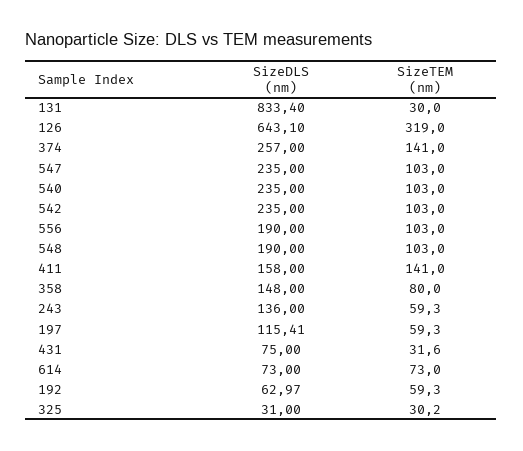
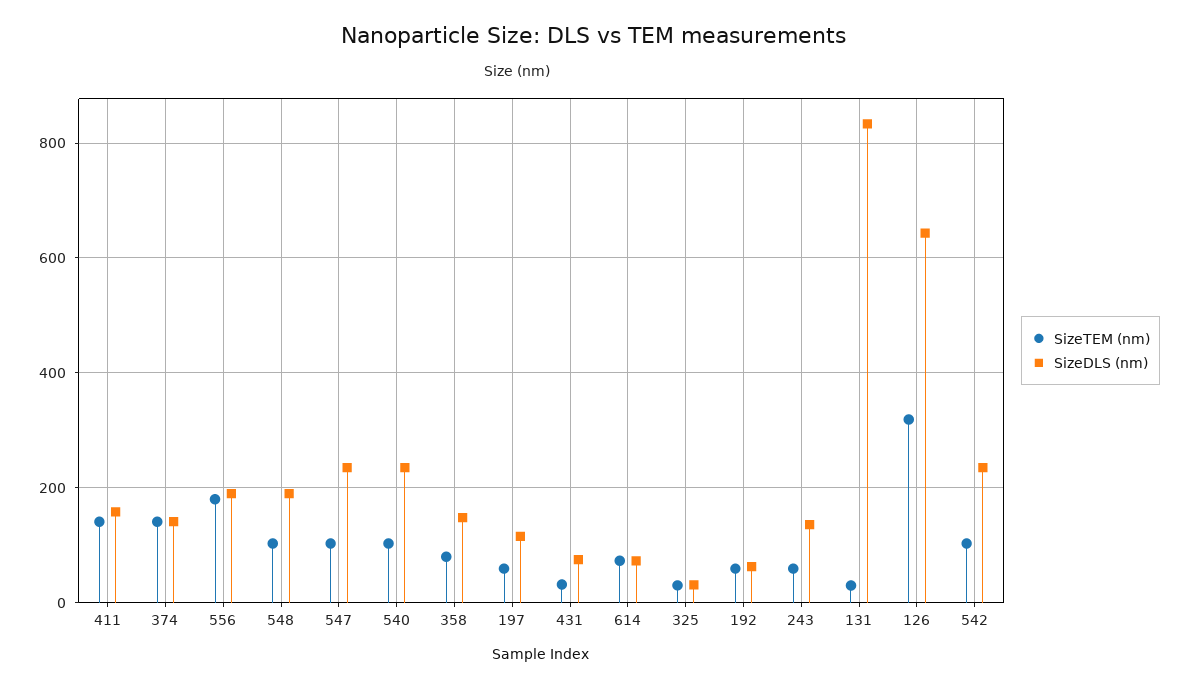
  {
    "SizeDLS (nm)": {
      "131": 833.4,
      "126": 643.1,
-     "374": 257,
+     "374": 140,
      "547": 235,
      "540": 235,
      "542": 235,
      "556": 190,
      "548": 190,
      "411": 158,
      "358": 148,
      "243": 136,
      "197": 115.41,
      "431": 75,
      "614": 73,
      "192": 62.97,
      "325": 31
    },
    "SizeTEM (nm)": {
      "131": 30,
      "126": 319,
      "374": 141,
      "547": 103,
      "540": 103,
      "542": 103,
-     "556": 103,
+     "556": 180,
      "548": 103,
      "411": 141,
      "358": 80,
      "243": 59.3,
      "197": 59.3,
      "431": 31.6,
      "614": 73,
      "192": 59.3,
      "325": 30.2
    }
  }

